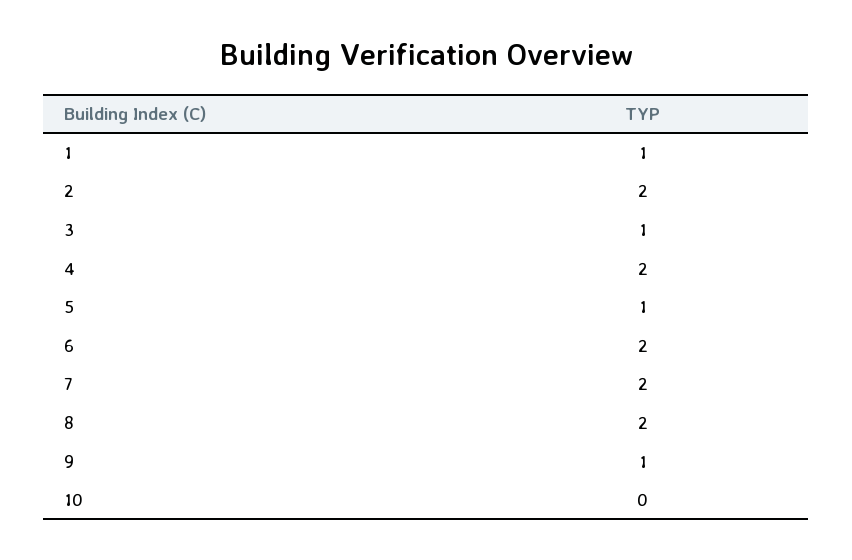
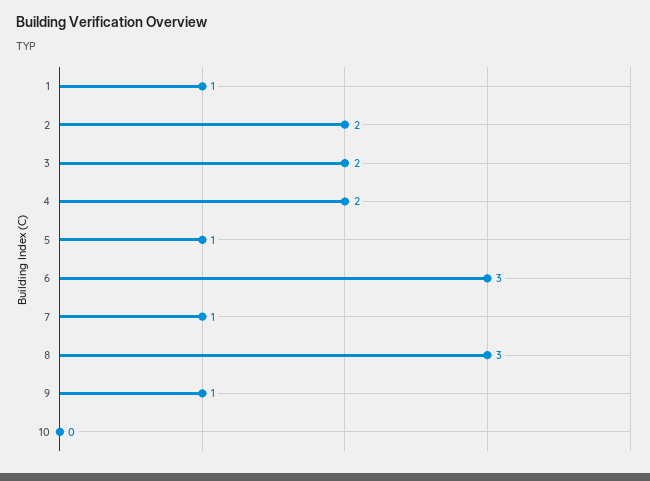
  {
    "1": 1,
    "2": 2,
-   "3": 1,
+   "3": 2,
    "4": 2,
    "5": 1,
-   "6": 2,
+   "6": 3,
-   "7": 2,
+   "7": 1,
-   "8": 2,
+   "8": 3,
    "9": 1,
    "10": 0
  }

